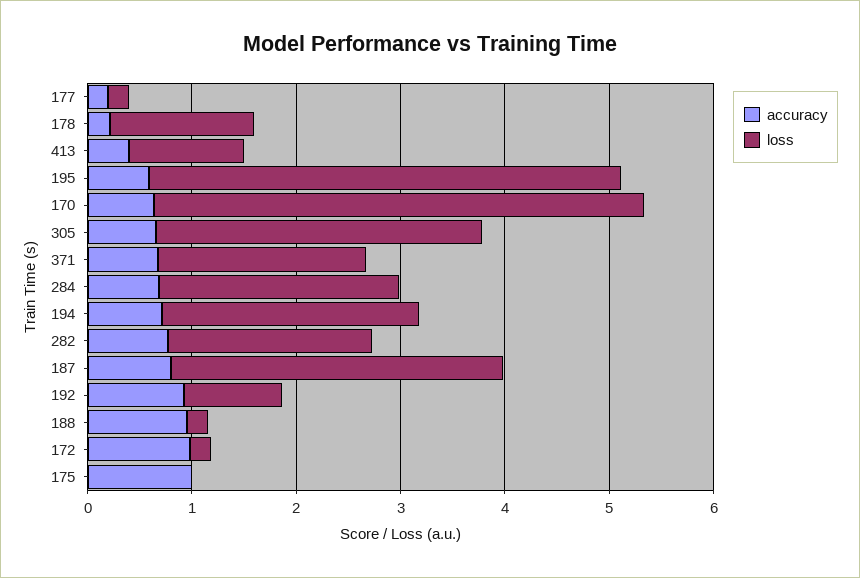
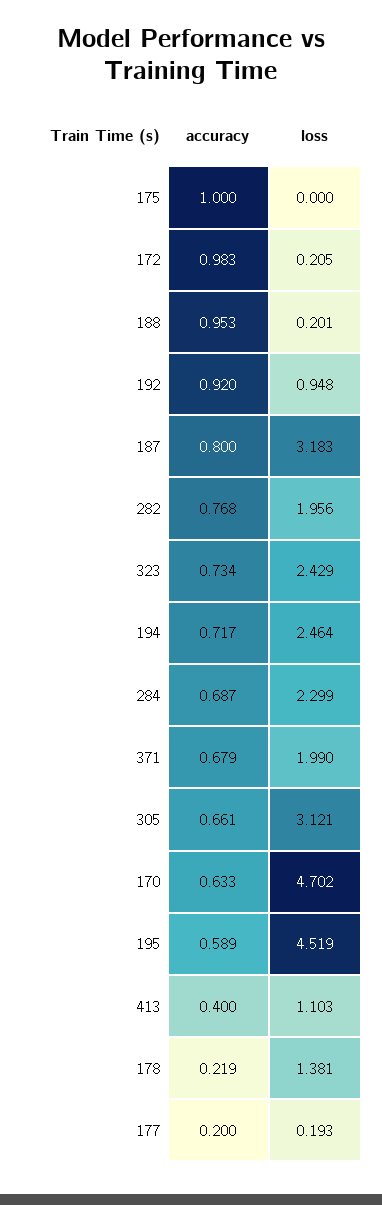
  {
    "accuracy": {
      "177": 0.2,
      "178": 0.219,
      "413": 0.4,
      "195": 0.589,
      "170": 0.633,
      "305": 0.661,
      "371": 0.679,
      "284": 0.687,
      "194": 0.717,
      "282": 0.768,
      "187": 0.8,
      "192": 0.92,
      "188": 0.953,
      "172": 0.983,
-     "175": 1
+     "175": 1,
+     "323": 0.734
    },
    "loss": {
      "177": 0.193,
      "178": 1.381,
      "413": 1.103,
      "195": 4.519,
      "170": 4.702,
      "305": 3.121,
      "371": 1.99,
      "284": 2.299,
      "194": 2.464,
      "282": 1.956,
      "187": 3.183,
      "192": 0.948,
      "188": 0.201,
      "172": 0.205,
-     "175": 0
+     "175": 0,
+     "323": 2.429
    }
  }

